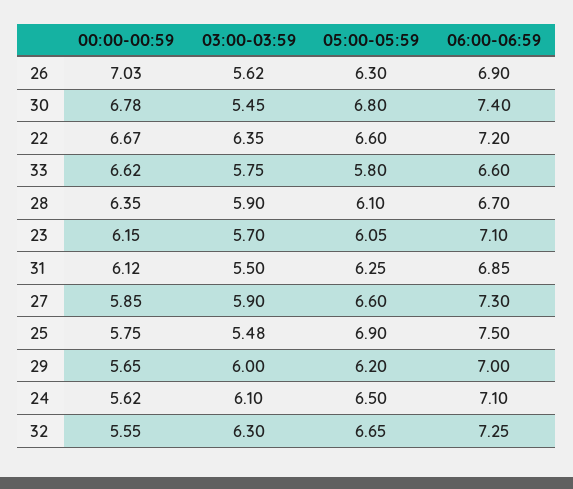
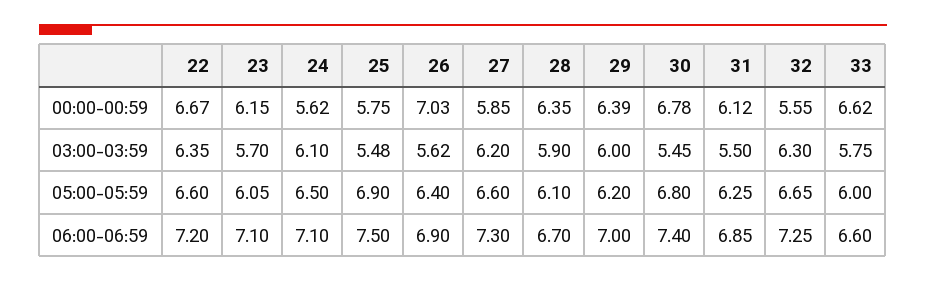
  {
    "00:00-00:59": {
      "26": 7.03,
      "30": 6.78,
      "22": 6.67,
      "33": 6.62,
      "28": 6.35,
      "23": 6.15,
      "31": 6.12,
      "27": 5.85,
      "25": 5.75,
-     "29": 5.65,
+     "29": 6.39,
      "24": 5.62,
      "32": 5.55
    },
    "03:00-03:59": {
      "26": 5.62,
      "30": 5.45,
      "22": 6.35,
      "33": 5.75,
      "28": 5.9,
      "23": 5.7,
      "31": 5.5,
-     "27": 5.9,
+     "27": 6.2,
      "25": 5.48,
      "29": 6,
      "24": 6.1,
      "32": 6.3
    },
    "05:00-05:59": {
-     "26": 6.3,
+     "26": 6.4,
      "30": 6.8,
      "22": 6.6,
-     "33": 5.8,
+     "33": 6,
      "28": 6.1,
      "23": 6.05,
      "31": 6.25,
      "27": 6.6,
      "25": 6.9,
      "29": 6.2,
      "24": 6.5,
      "32": 6.65
    },
    "06:00-06:59": {
      "26": 6.9,
      "30": 7.4,
      "22": 7.2,
      "33": 6.6,
      "28": 6.7,
      "23": 7.1,
      "31": 6.85,
      "27": 7.3,
      "25": 7.5,
      "29": 7,
      "24": 7.1,
      "32": 7.25
    }
  }

